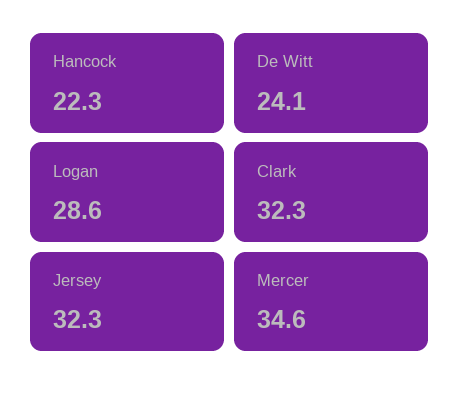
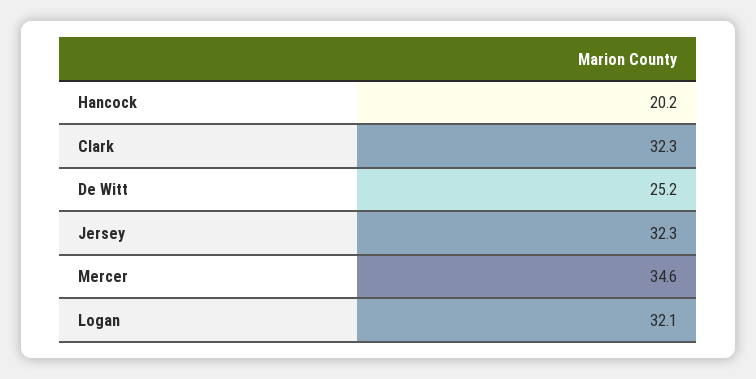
  {
-   "Hancock": 22.3,
+   "Hancock": 20.2,
-   "De Witt": 24.1,
+   "De Witt": 25.2,
-   "Logan": 28.6,
+   "Logan": 32.1,
    "Clark": 32.3,
    "Jersey": 32.3,
    "Mercer": 34.6
  }

